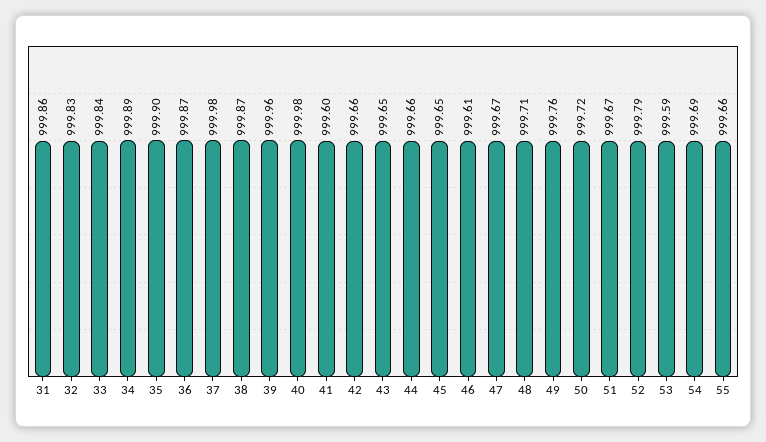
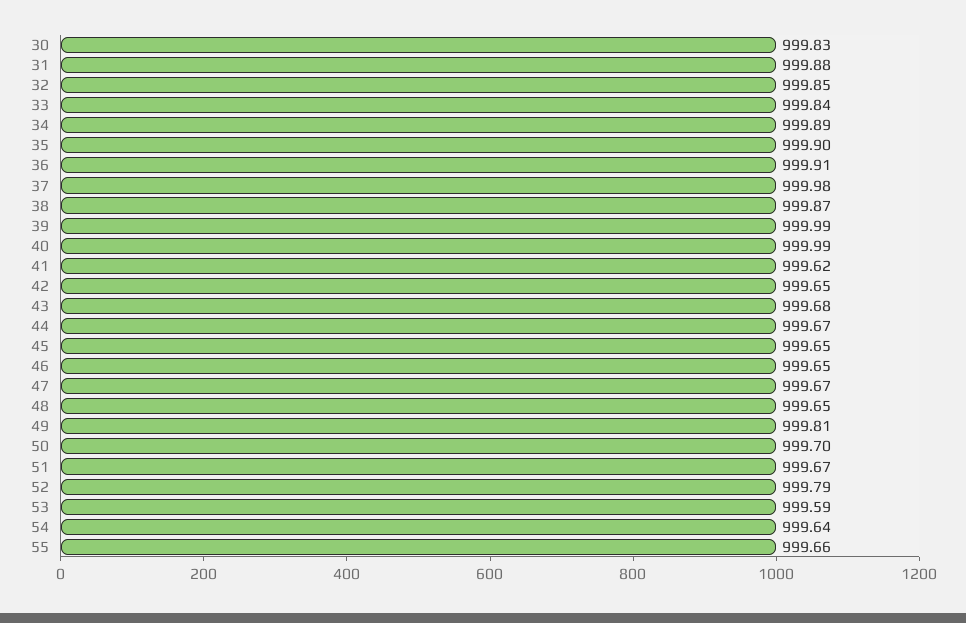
  {
-   "31": 999.86,
+   "31": 999.88,
-   "32": 999.83,
+   "32": 999.85,
    "33": 999.84,
    "34": 999.89,
    "35": 999.9,
-   "36": 999.87,
+   "36": 999.91,
    "37": 999.98,
    "38": 999.87,
-   "39": 999.96,
+   "39": 999.99,
-   "40": 999.98,
+   "40": 999.99,
-   "41": 999.6,
+   "41": 999.62,
-   "42": 999.66,
+   "42": 999.65,
-   "43": 999.65,
+   "43": 999.68,
-   "44": 999.66,
+   "44": 999.67,
    "45": 999.65,
-   "46": 999.61,
+   "46": 999.65,
    "47": 999.67,
-   "48": 999.71,
+   "48": 999.65,
-   "49": 999.76,
+   "49": 999.81,
-   "50": 999.72,
+   "50": 999.7,
    "51": 999.67,
    "52": 999.79,
    "53": 999.59,
-   "54": 999.69,
+   "54": 999.64,
-   "55": 999.66
+   "55": 999.66,
+   "30": 999.83
  }

